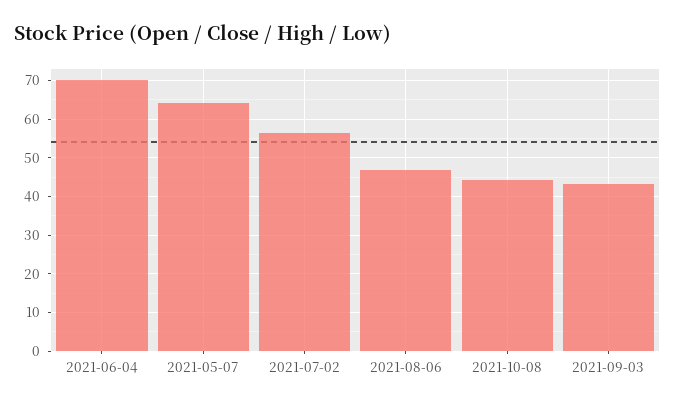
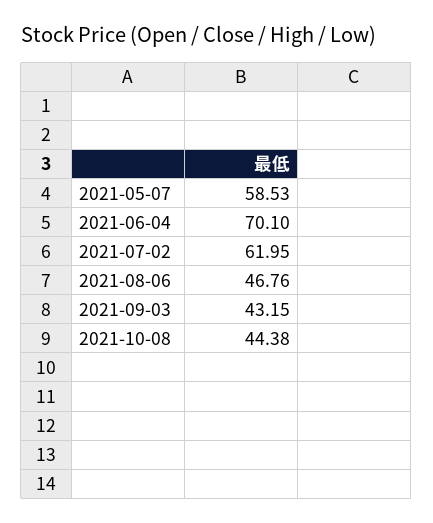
  {
    "2021-06-04": 70.1,
-   "2021-05-07": 64,
+   "2021-05-07": 58.53,
-   "2021-07-02": 56,
+   "2021-07-02": 61.95,
    "2021-08-06": 46.76,
    "2021-10-08": 44.38,
    "2021-09-03": 43.15
  }

